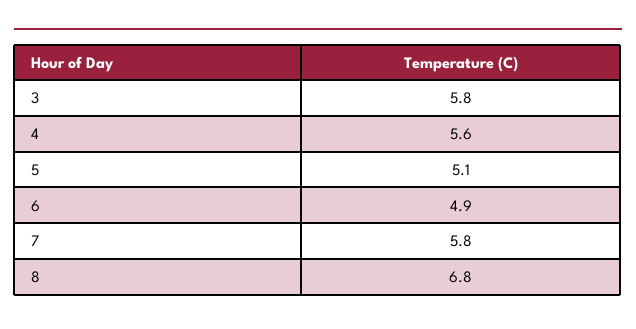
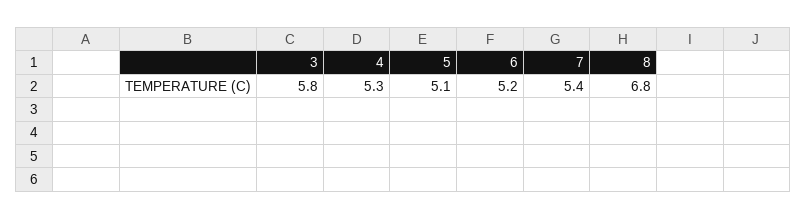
  {
    "3": 5.8,
-   "4": 5.6,
+   "4": 5.3,
    "5": 5.1,
-   "6": 4.9,
+   "6": 5.2,
-   "7": 5.8,
+   "7": 5.4,
    "8": 6.8
  }

